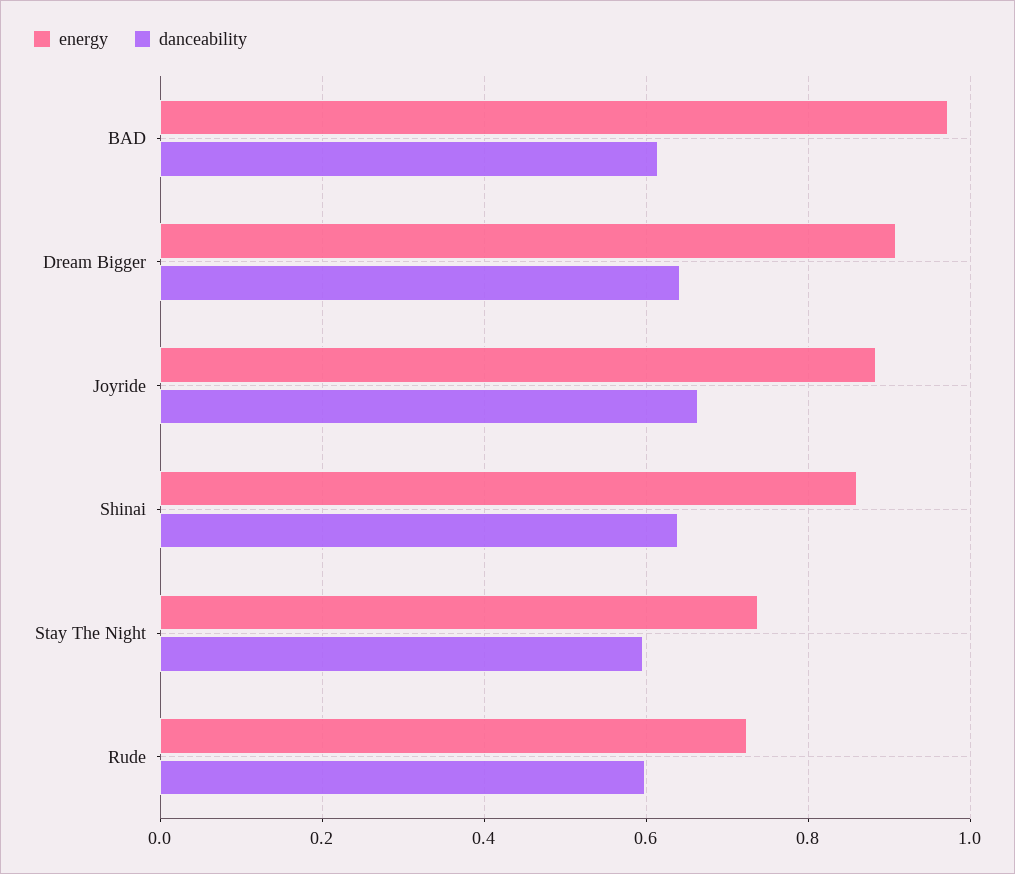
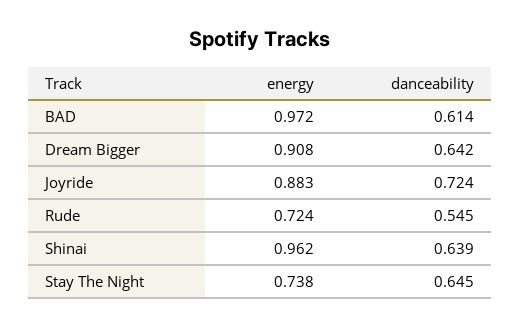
  {
    "energy": {
      "BAD": 0.972,
      "Dream Bigger": 0.908,
      "Joyride": 0.883,
-     "Shinai": 0.86,
+     "Shinai": 0.962,
      "Stay The Night": 0.738,
      "Rude": 0.724
    },
    "danceability": {
      "BAD": 0.614,
      "Dream Bigger": 0.642,
-     "Joyride": 0.66,
+     "Joyride": 0.724,
      "Shinai": 0.639,
-     "Stay The Night": 0.6,
+     "Stay The Night": 0.645,
-     "Rude": 0.6
+     "Rude": 0.545
    }
  }

